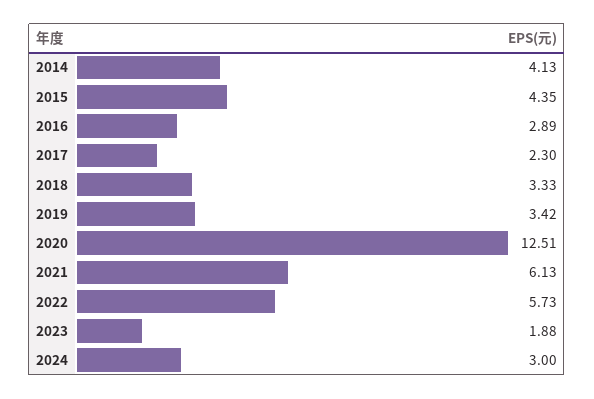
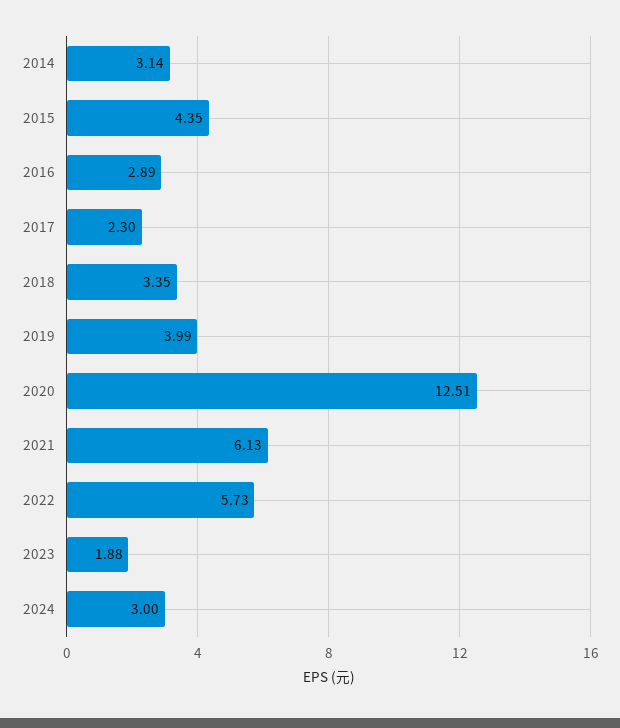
  {
-   "2014": 4.13,
+   "2014": 3.14,
    "2015": 4.35,
    "2016": 2.89,
    "2017": 2.3,
-   "2018": 3.33,
+   "2018": 3.35,
-   "2019": 3.42,
+   "2019": 3.99,
    "2020": 12.51,
    "2021": 6.13,
    "2022": 5.73,
    "2023": 1.88,
    "2024": 3
  }

